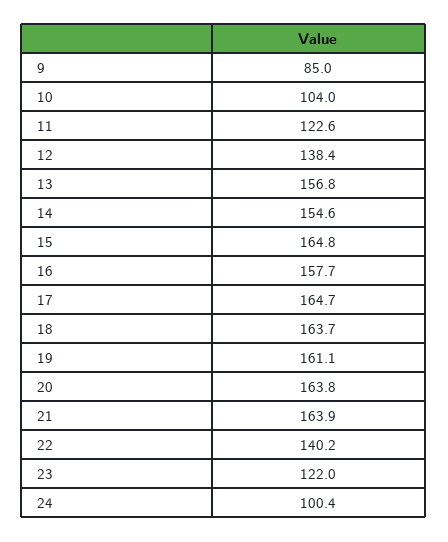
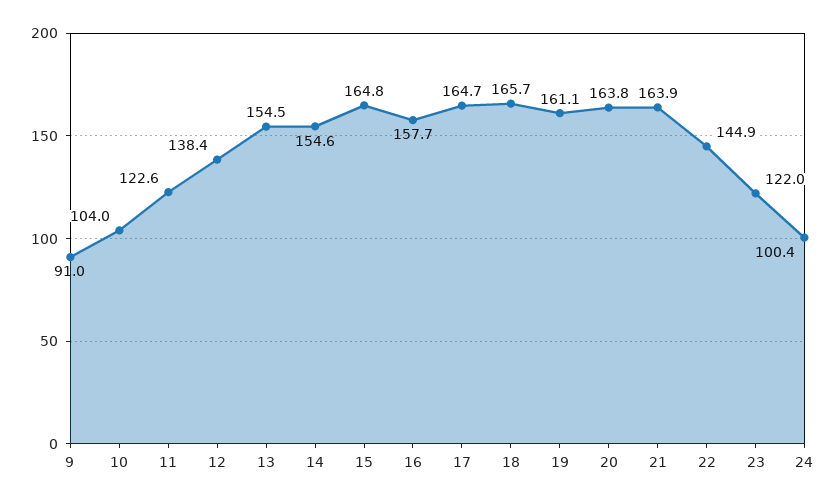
  {
-   "9": 85,
+   "9": 91,
    "10": 104,
    "11": 122.6,
    "12": 138.4,
-   "13": 156.8,
+   "13": 154.5,
    "14": 154.6,
    "15": 164.8,
    "16": 157.7,
    "17": 164.7,
-   "18": 163.7,
+   "18": 165.7,
    "19": 161.1,
    "20": 163.8,
    "21": 163.9,
-   "22": 140.2,
+   "22": 144.9,
    "23": 122,
    "24": 100.4
  }

